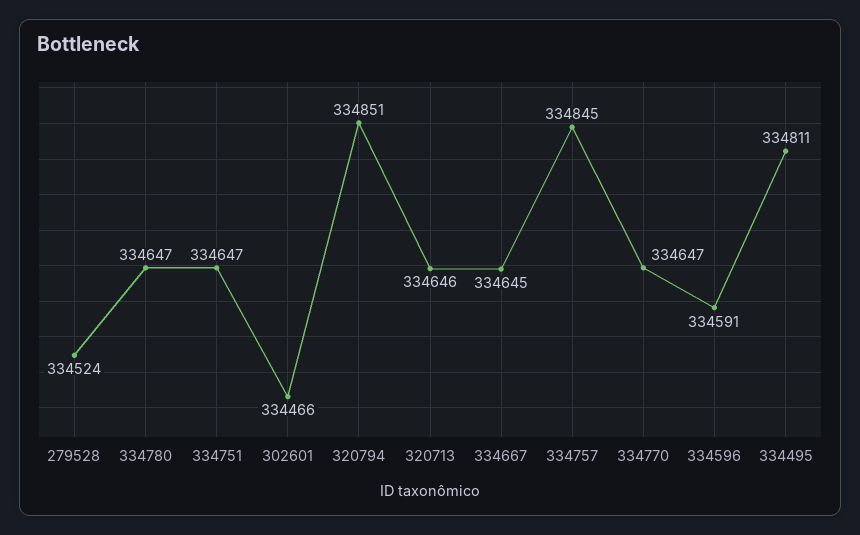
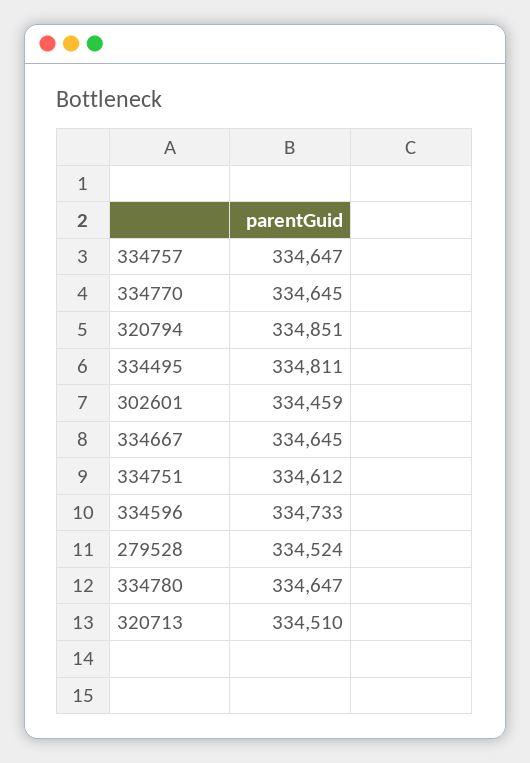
  {
    "279528": 334524,
    "334780": 334647,
-   "334751": 334647,
+   "334751": 334612,
-   "302601": 334466,
+   "302601": 334459,
    "320794": 334851,
-   "320713": 334646,
+   "320713": 334510,
    "334667": 334645,
-   "334757": 334845,
+   "334757": 334647,
-   "334770": 334647,
+   "334770": 334645,
-   "334596": 334591,
+   "334596": 334733,
    "334495": 334811
  }

